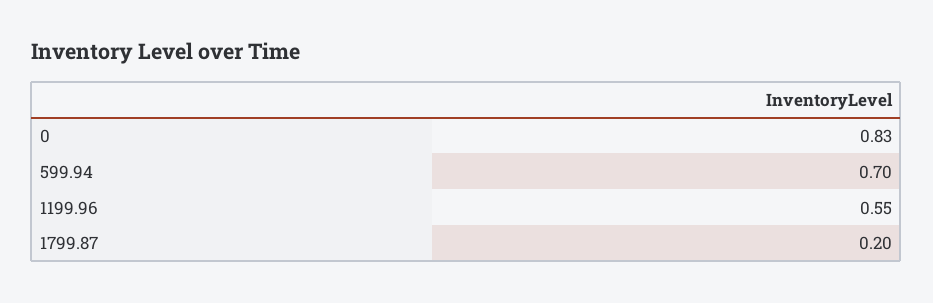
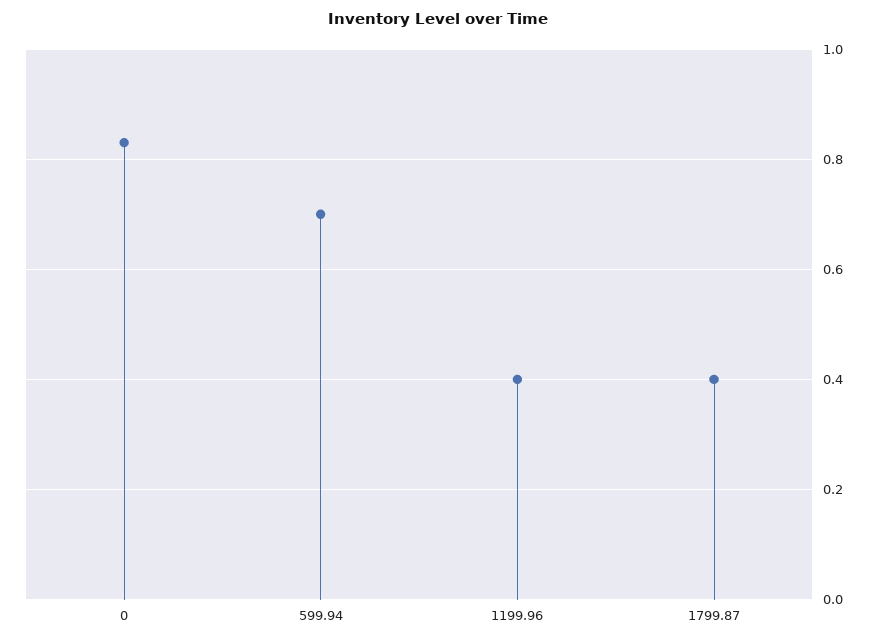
  {
    "0": 0.83,
    "599.94": 0.7,
-   "1199.96": 0.55,
+   "1199.96": 0.4,
-   "1799.87": 0.2
+   "1799.87": 0.4
  }

